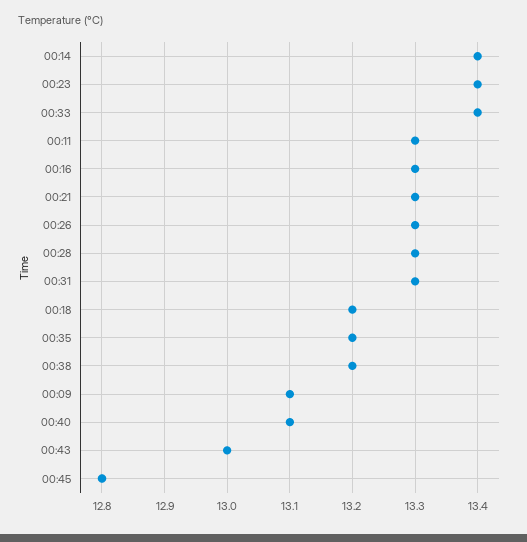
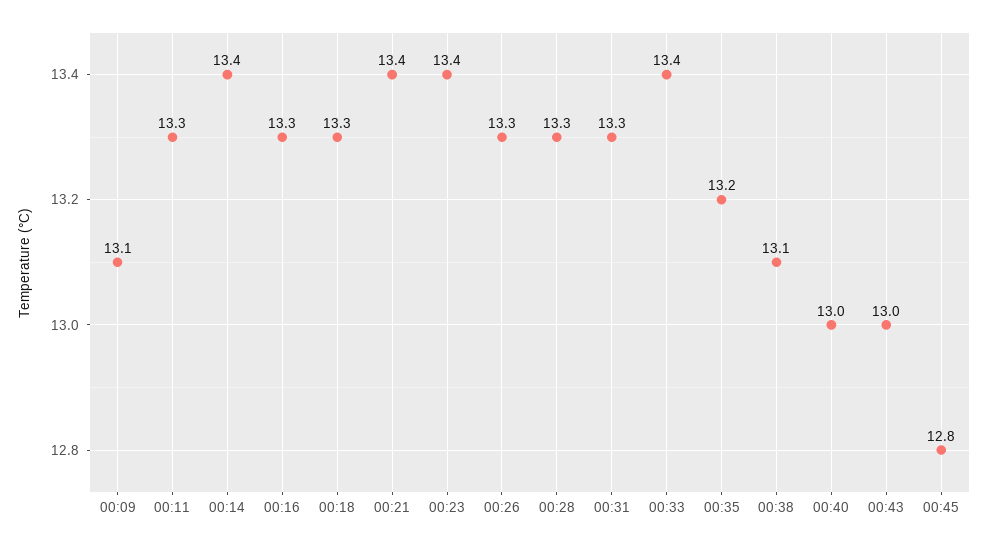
  {
    "00:14": 13.4,
    "00:23": 13.4,
    "00:33": 13.4,
    "00:11": 13.3,
    "00:16": 13.3,
-   "00:21": 13.3,
+   "00:21": 13.4,
    "00:26": 13.3,
    "00:28": 13.3,
    "00:31": 13.3,
-   "00:18": 13.2,
+   "00:18": 13.3,
    "00:35": 13.2,
-   "00:38": 13.2,
+   "00:38": 13.1,
    "00:09": 13.1,
-   "00:40": 13.1,
+   "00:40": 13,
    "00:43": 13,
    "00:45": 12.8
  }

